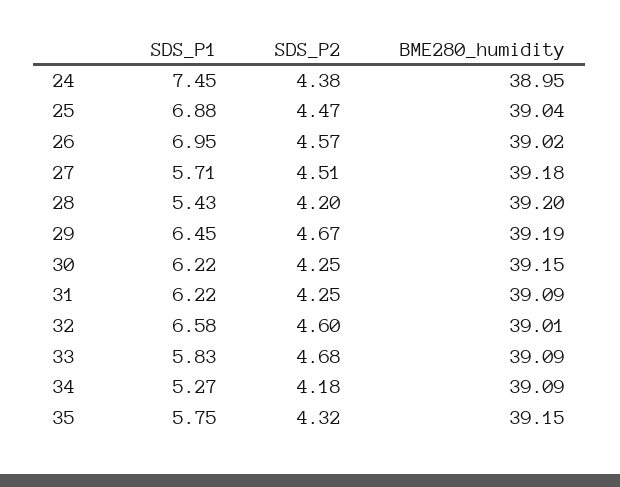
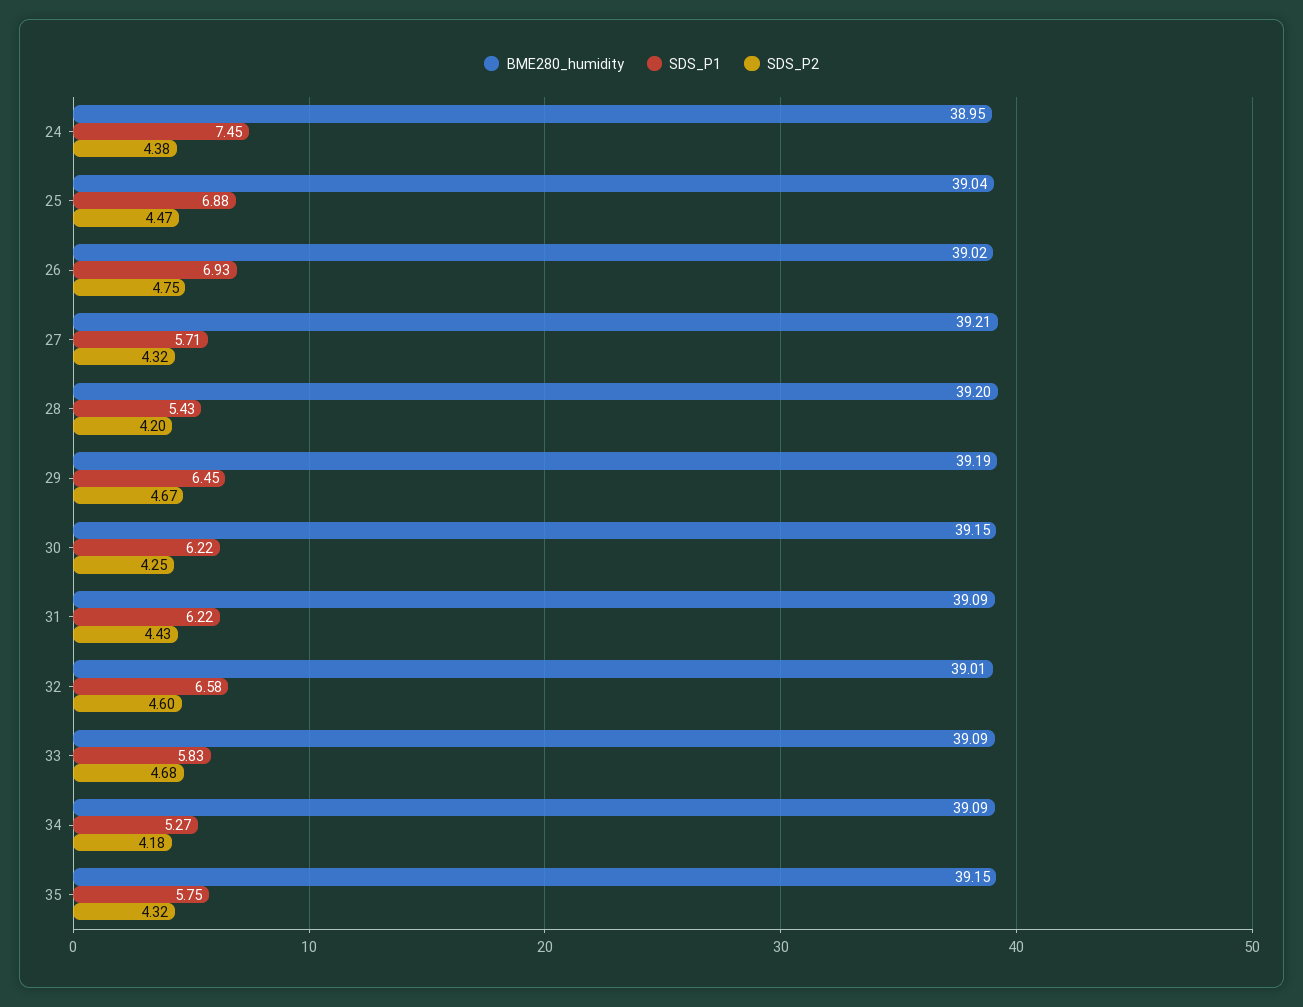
  {
    "SDS_P1": {
      "24": 7.45,
      "25": 6.88,
-     "26": 6.95,
+     "26": 6.93,
      "27": 5.71,
      "28": 5.43,
      "29": 6.45,
      "30": 6.22,
      "31": 6.22,
      "32": 6.58,
      "33": 5.83,
      "34": 5.27,
      "35": 5.75
    },
    "SDS_P2": {
      "24": 4.38,
      "25": 4.47,
-     "26": 4.57,
+     "26": 4.75,
-     "27": 4.51,
+     "27": 4.32,
      "28": 4.2,
      "29": 4.67,
      "30": 4.25,
-     "31": 4.25,
+     "31": 4.43,
      "32": 4.6,
      "33": 4.68,
      "34": 4.18,
      "35": 4.32
    },
    "BME280_humidity": {
      "24": 38.95,
      "25": 39.04,
      "26": 39.02,
-     "27": 39.18,
+     "27": 39.21,
      "28": 39.2,
      "29": 39.19,
      "30": 39.15,
      "31": 39.09,
      "32": 39.01,
      "33": 39.09,
      "34": 39.09,
      "35": 39.15
    }
  }

